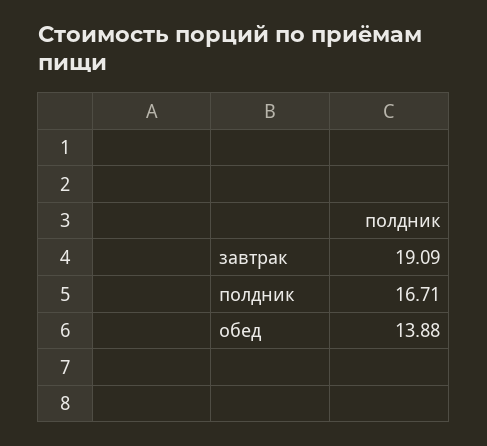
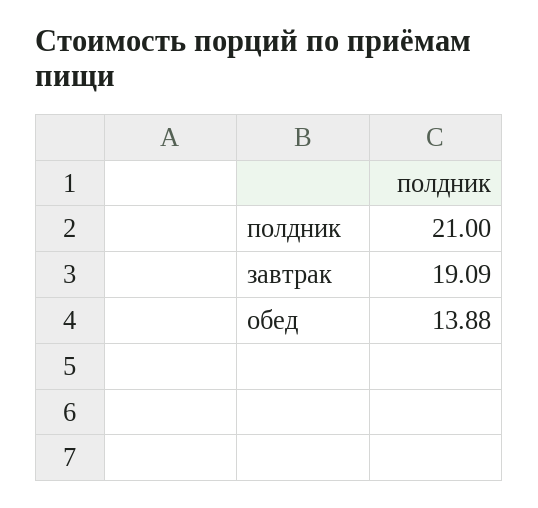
  {
    "завтрак": 19.09,
-   "полдник": 16.71,
+   "полдник": 21,
    "обед": 13.88
  }

